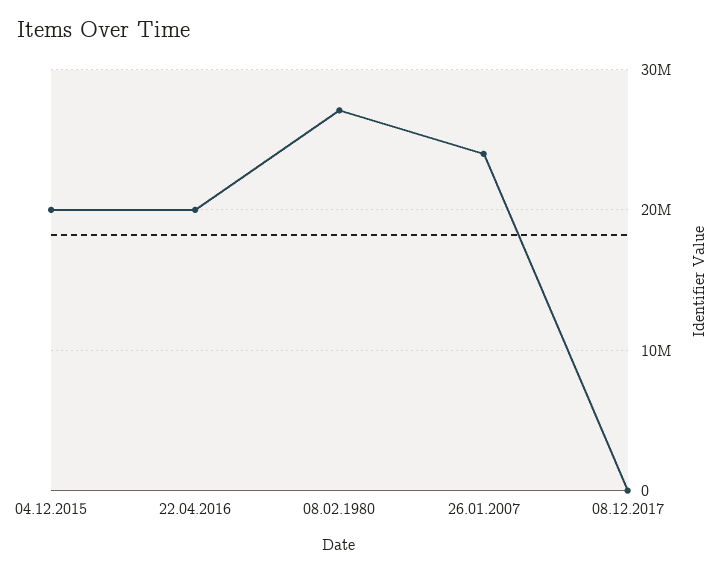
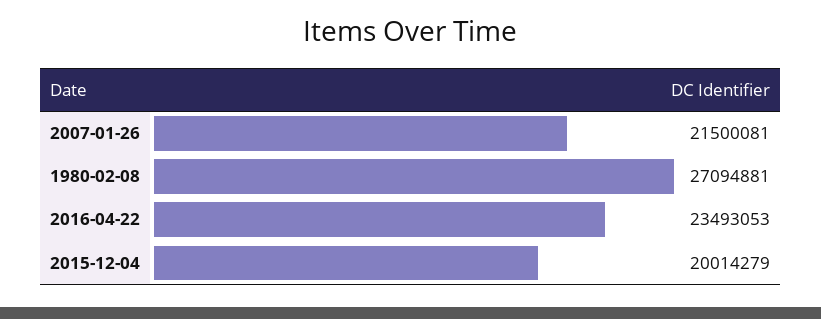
  {
    "04.12.2015": 20014279,
-   "22.04.2016": 20000000,
+   "22.04.2016": 23493053,
    "08.02.1980": 27094881,
-   "26.01.2007": 24000000,
+   "26.01.2007": 21500081
-   "08.12.2017": 0
  }

